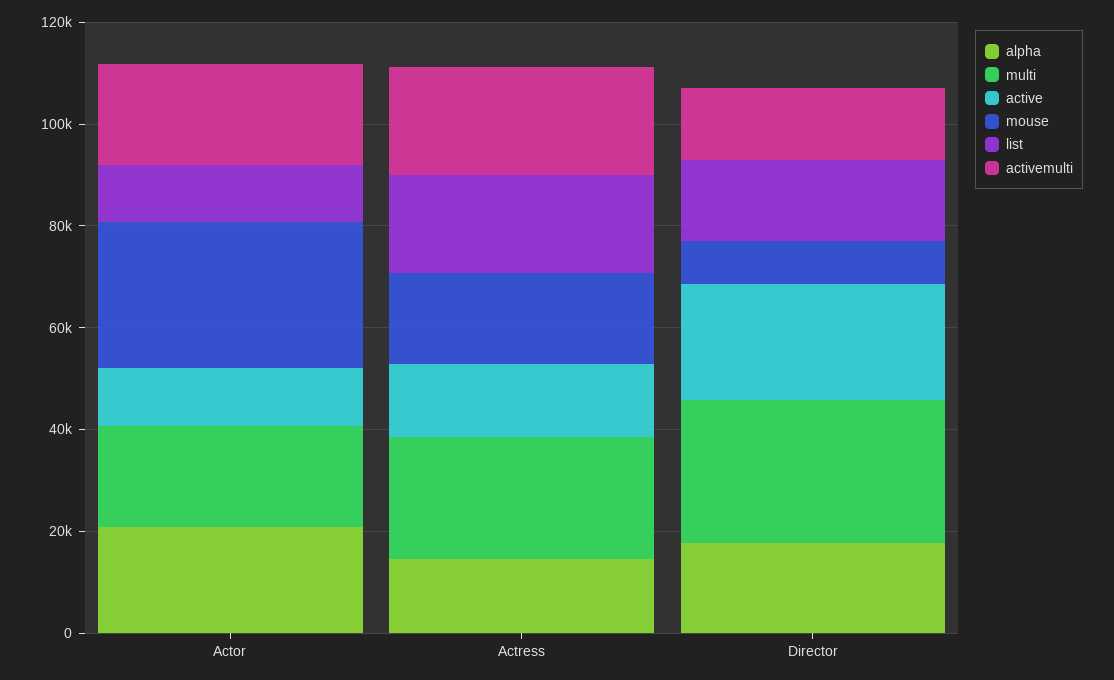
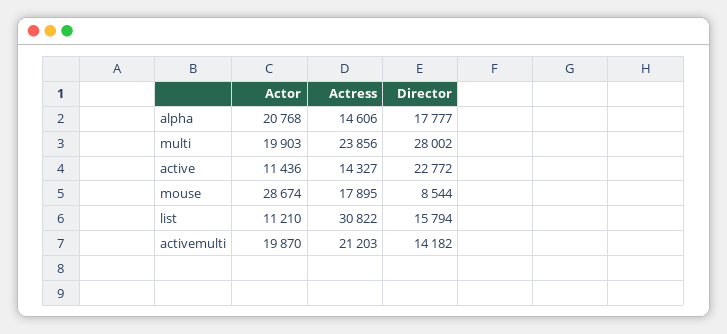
  {
    "alpha": {
      "Actor": 20768,
      "Actress": 14606,
      "Director": 17777
    },
    "multi": {
      "Actor": 19903,
      "Actress": 23856,
      "Director": 28002
    },
    "active": {
      "Actor": 11436,
      "Actress": 14327,
      "Director": 22772
    },
    "mouse": {
      "Actor": 28674,
      "Actress": 17895,
      "Director": 8544
    },
    "list": {
      "Actor": 11210,
-     "Actress": 20000,
+     "Actress": 30822,
      "Director": 15794
    },
    "activemulti": {
      "Actor": 19870,
      "Actress": 21203,
      "Director": 14182
    }
  }

